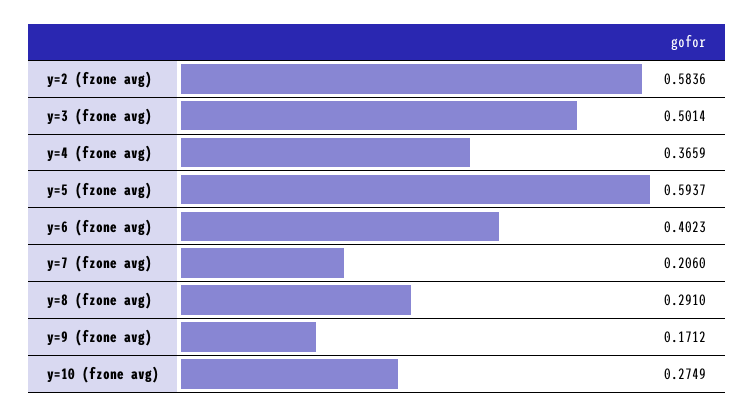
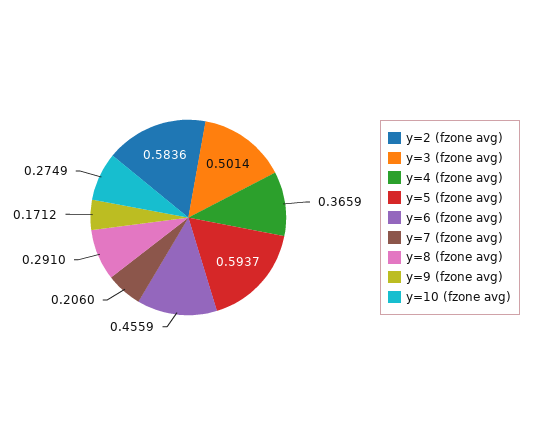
  {
    "y=2 (fzone avg)": 0.5836,
    "y=3 (fzone avg)": 0.5014,
    "y=4 (fzone avg)": 0.3659,
    "y=5 (fzone avg)": 0.5937,
-   "y=6 (fzone avg)": 0.4023,
+   "y=6 (fzone avg)": 0.4559,
    "y=7 (fzone avg)": 0.206,
    "y=8 (fzone avg)": 0.291,
    "y=9 (fzone avg)": 0.1712,
    "y=10 (fzone avg)": 0.2749
  }

